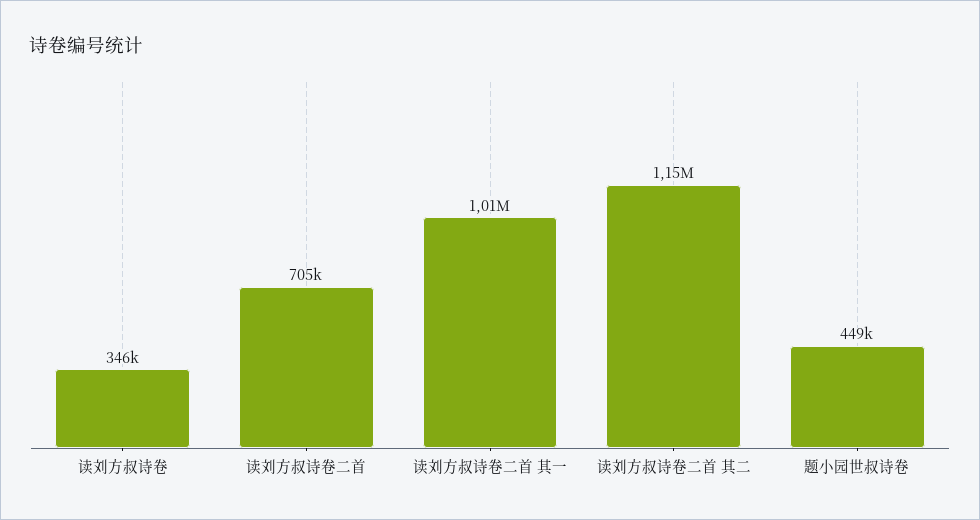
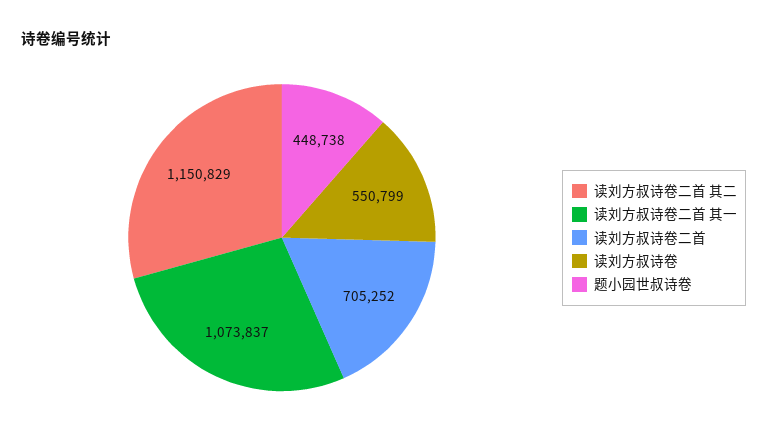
  {
-   "读刘方叔诗卷": 346000,
+   "读刘方叔诗卷": 550799,
    "读刘方叔诗卷二首": 705252,
-   "读刘方叔诗卷二首 其一": 1010000,
+   "读刘方叔诗卷二首 其一": 1073837,
    "读刘方叔诗卷二首 其二": 1150829,
    "题小园世叔诗卷": 448738
  }

